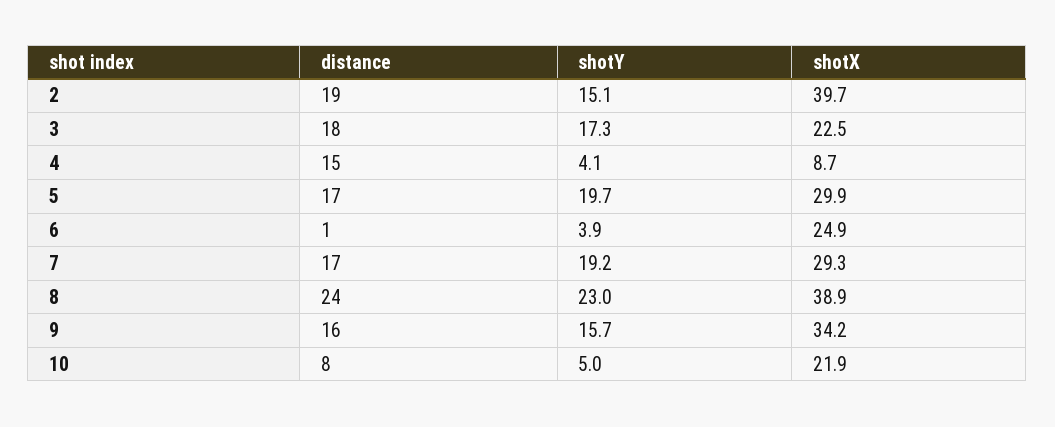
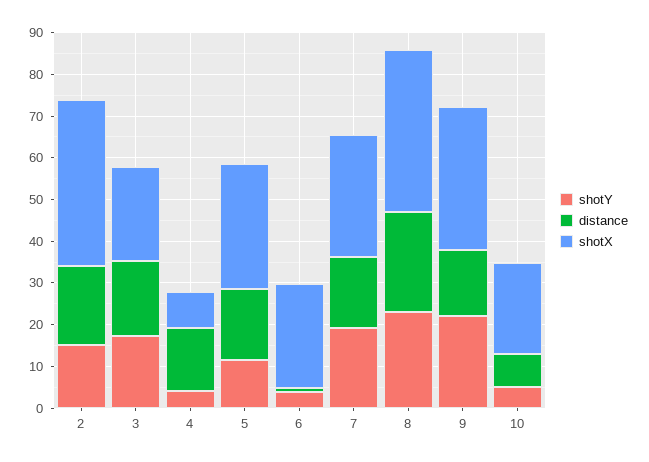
  {
    "distance": {
      "2": 19,
      "3": 18,
      "4": 15,
      "5": 17,
      "6": 1,
      "7": 17,
      "8": 24,
      "9": 16,
      "10": 8
    },
    "shotY": {
      "2": 15.1,
      "3": 17.3,
      "4": 4.1,
-     "5": 19.7,
+     "5": 12,
      "6": 3.9,
      "7": 19.2,
      "8": 23,
-     "9": 15.7,
+     "9": 22,
      "10": 5
    },
    "shotX": {
      "2": 39.7,
      "3": 22.5,
      "4": 8.7,
      "5": 29.9,
      "6": 24.9,
      "7": 29.3,
      "8": 38.9,
      "9": 34.2,
      "10": 21.9
    }
  }

